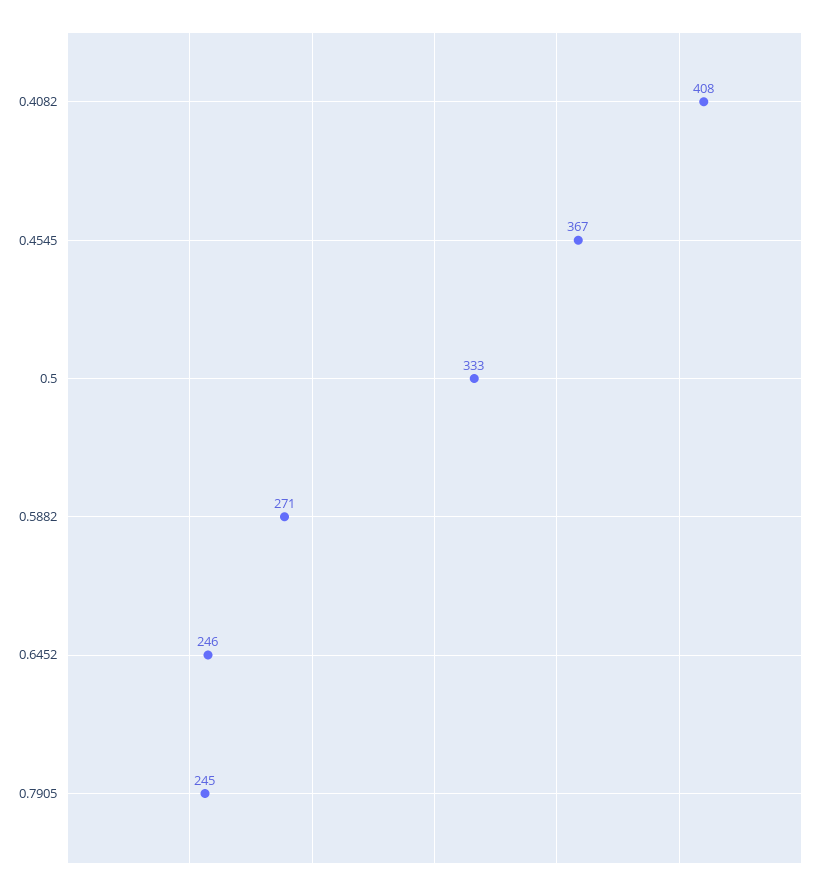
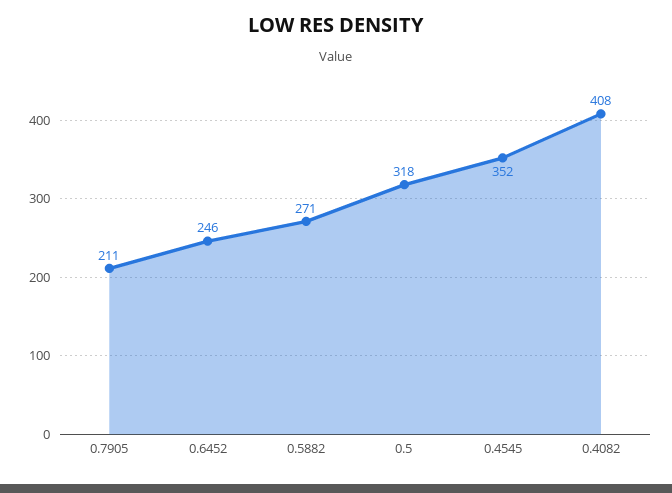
  {
    "0.4082": 408,
-   "0.4545": 367,
+   "0.4545": 352,
-   "0.5": 333,
+   "0.5": 318,
    "0.5882": 271,
    "0.6452": 246,
-   "0.7905": 245
+   "0.7905": 211
  }

